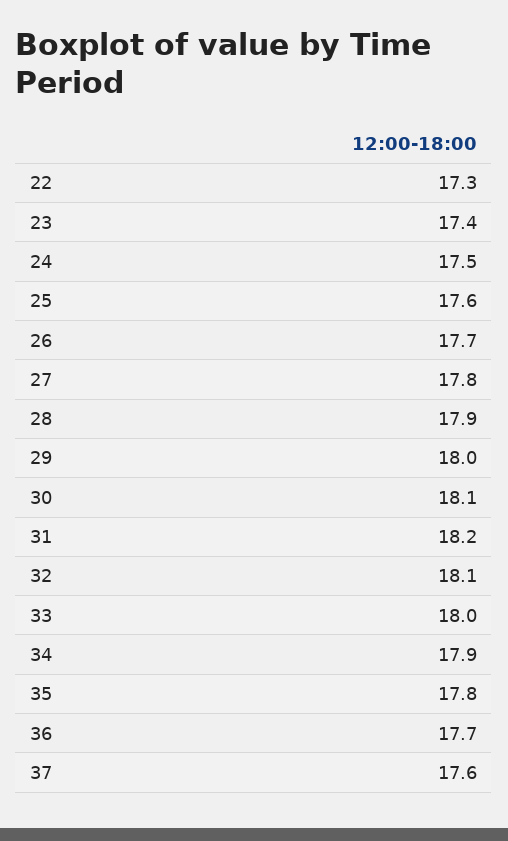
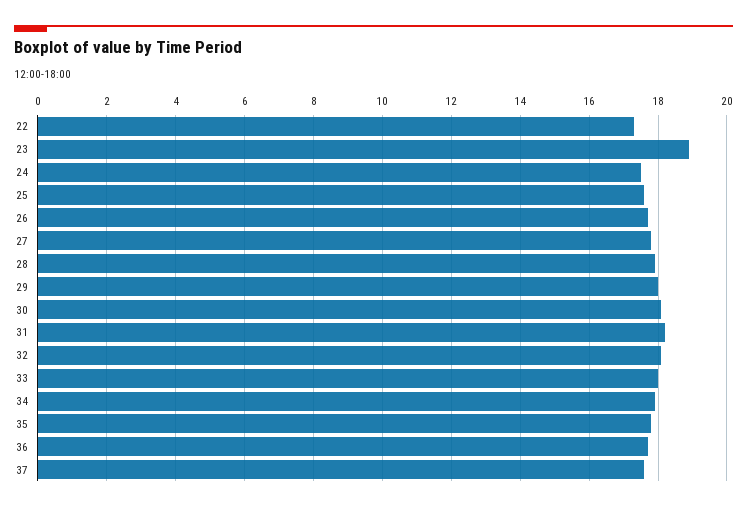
  {
    "22": 17.3,
-   "23": 17.4,
+   "23": 19,
    "24": 17.5,
    "25": 17.6,
    "26": 17.7,
    "27": 17.8,
    "28": 17.9,
    "29": 18,
    "30": 18.1,
    "31": 18.2,
    "32": 18.1,
    "33": 18,
    "34": 17.9,
    "35": 17.8,
    "36": 17.7,
    "37": 17.6
  }

